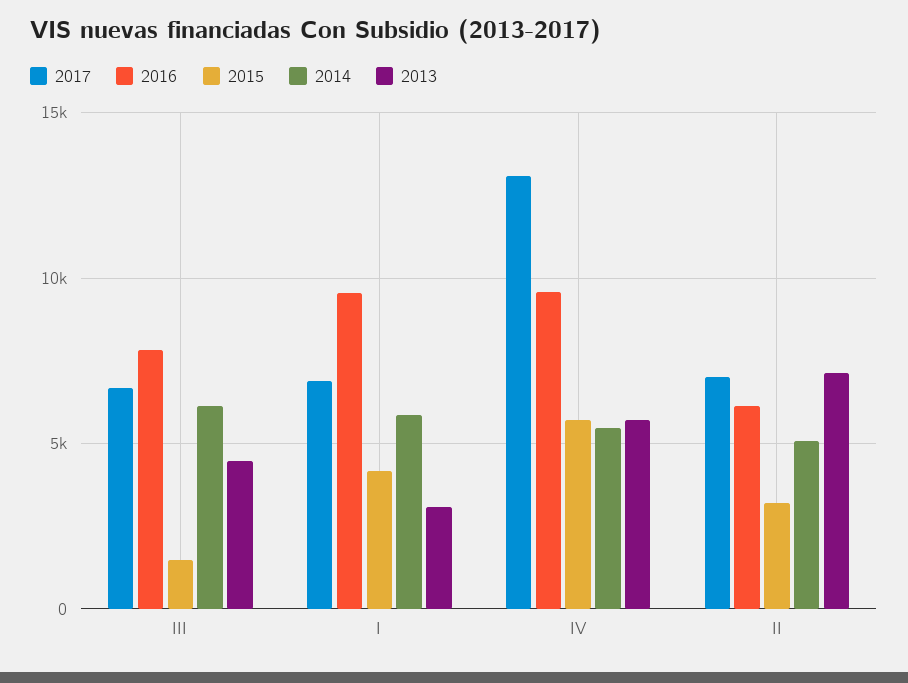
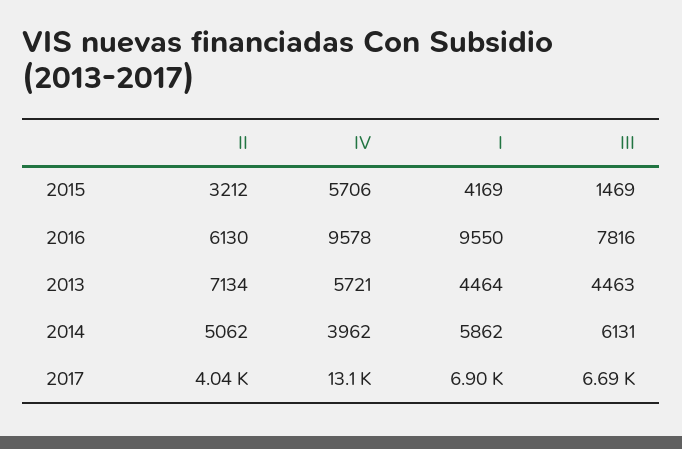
  {
    "2017": {
      "III": 6690,
      "I": 6900,
      "IV": 13100,
-     "II": 7000
+     "II": 4040
    },
    "2016": {
      "III": 7816,
      "I": 9550,
      "IV": 9578,
      "II": 6130
    },
    "2015": {
      "III": 1469,
      "I": 4169,
      "IV": 5706,
      "II": 3212
    },
    "2014": {
      "III": 6131,
      "I": 5862,
-     "IV": 5500,
+     "IV": 3962,
      "II": 5062
    },
    "2013": {
      "III": 4463,
-     "I": 3000,
+     "I": 4464,
      "IV": 5721,
      "II": 7134
    }
  }

